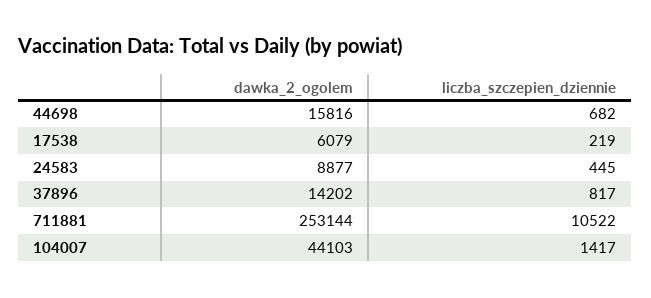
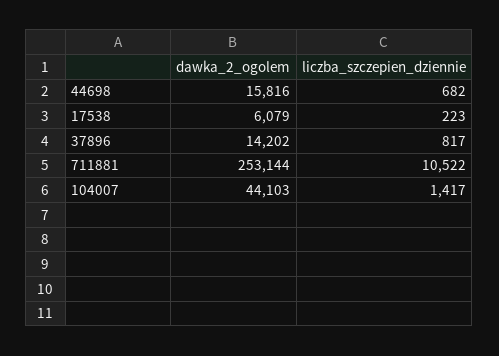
  {
    "dawka_2_ogolem": {
      "44698": 15816,
      "17538": 6079,
-     "24583": 8877,
      "37896": 14202,
      "711881": 253144,
      "104007": 44103
    },
    "liczba_szczepien_dziennie": {
      "44698": 682,
-     "17538": 219,
+     "17538": 223,
-     "24583": 445,
      "37896": 817,
      "711881": 10522,
      "104007": 1417
    }
  }

